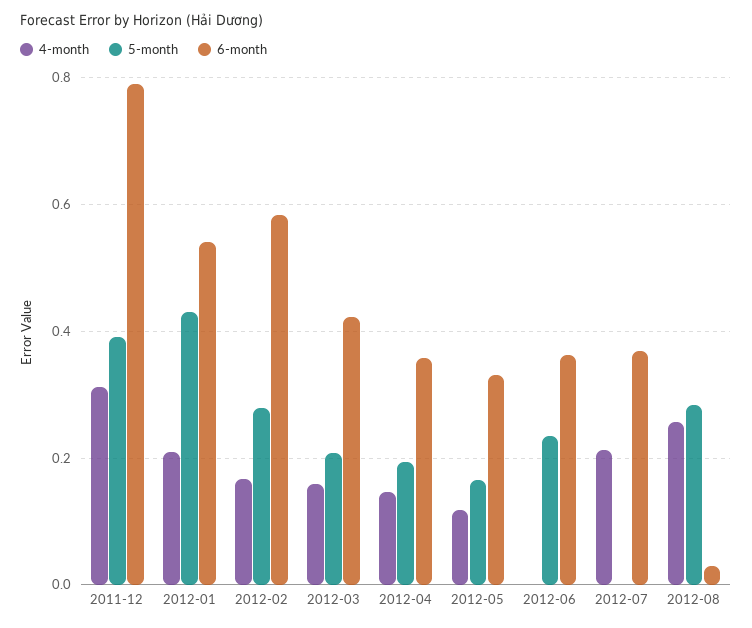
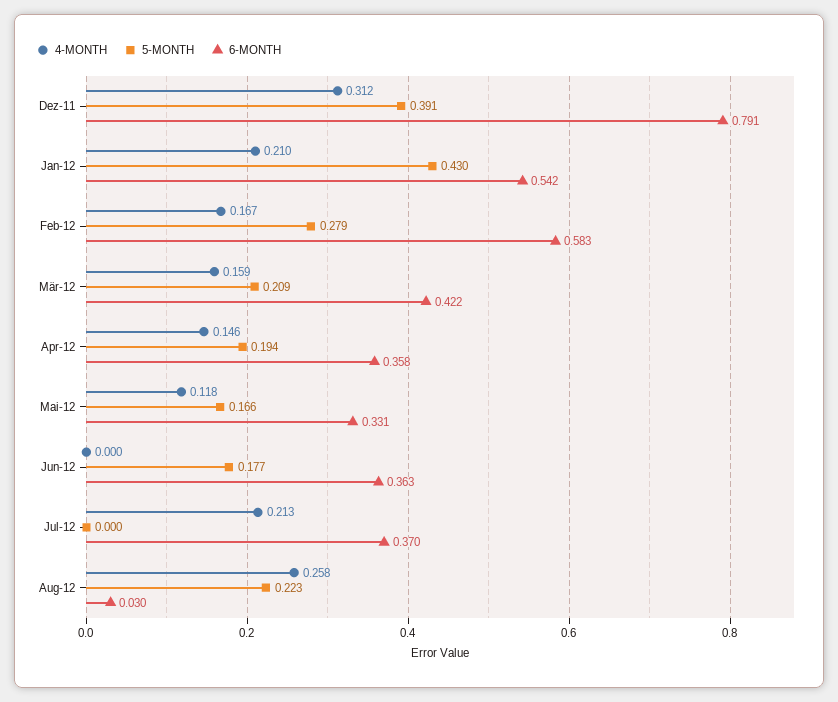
  {
    "4-month": {
      "2011-12": 0.312,
      "2012-01": 0.21,
      "2012-02": 0.167,
      "2012-03": 0.159,
      "2012-04": 0.146,
      "2012-05": 0.118,
      "2012-06": 0,
      "2012-07": 0.213,
      "2012-08": 0.258
    },
    "5-month": {
      "2011-12": 0.391,
      "2012-01": 0.43,
      "2012-02": 0.279,
      "2012-03": 0.209,
      "2012-04": 0.194,
      "2012-05": 0.166,
-     "2012-06": 0.24,
+     "2012-06": 0.177,
      "2012-07": 0,
-     "2012-08": 0.28
+     "2012-08": 0.223
    },
    "6-month": {
      "2011-12": 0.791,
      "2012-01": 0.542,
      "2012-02": 0.583,
      "2012-03": 0.422,
      "2012-04": 0.358,
      "2012-05": 0.331,
      "2012-06": 0.363,
      "2012-07": 0.37,
      "2012-08": 0.03
    }
  }

